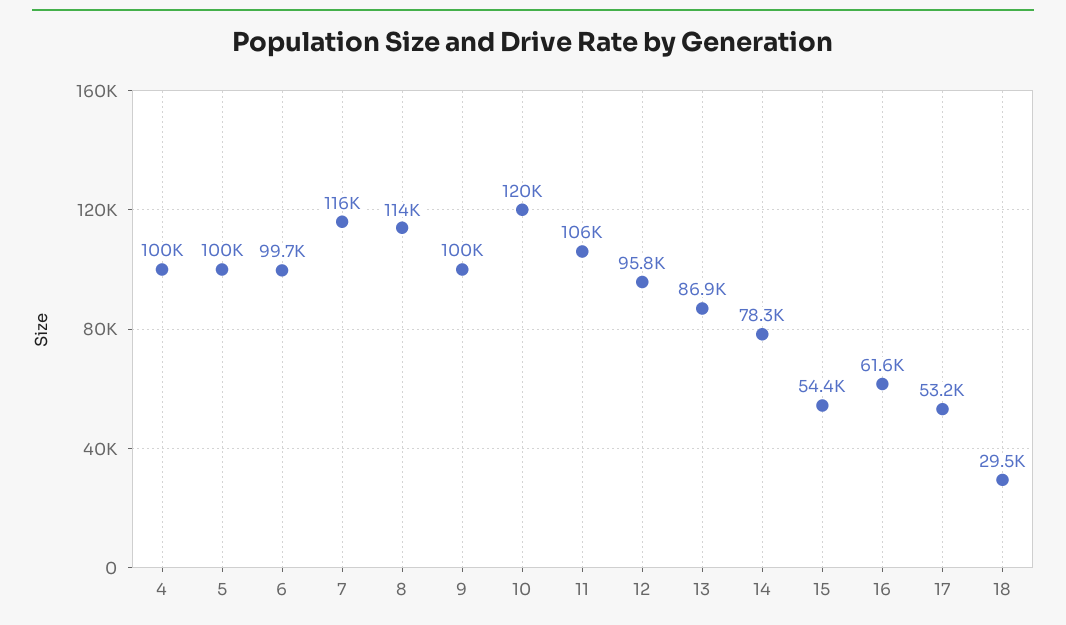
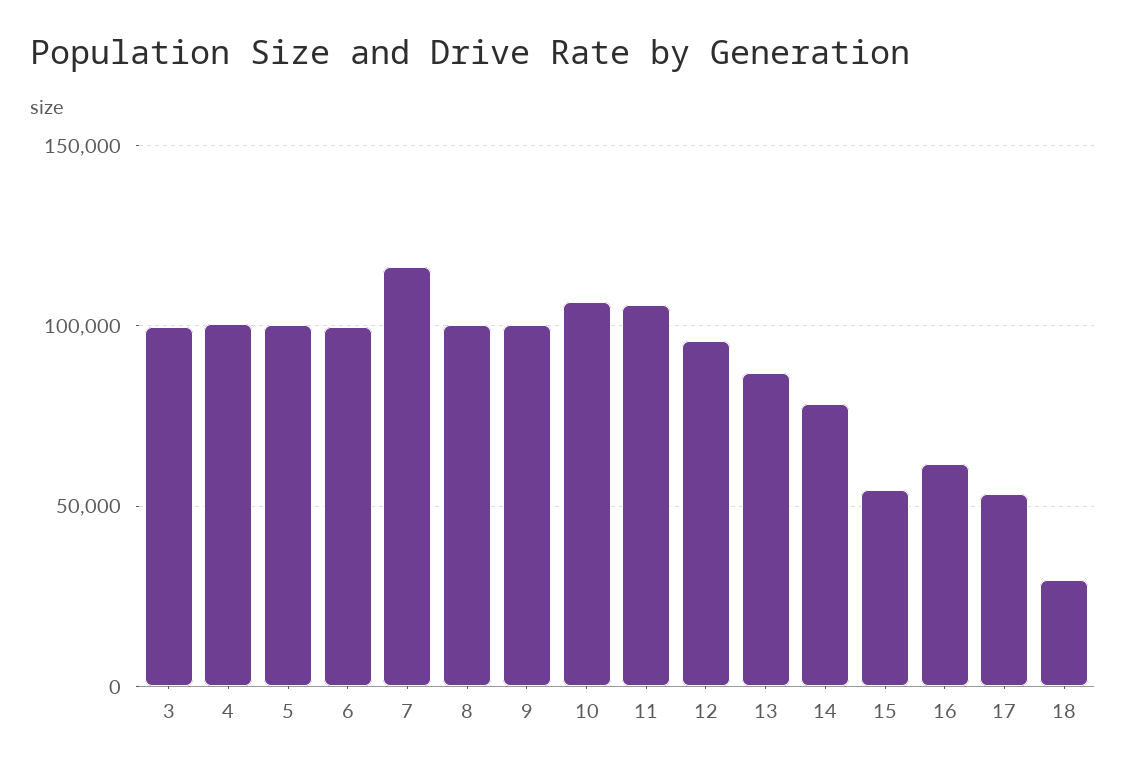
  {
    "4": 100000,
    "5": 100000,
    "6": 99700,
    "7": 116000,
-   "8": 114000,
+   "8": 100000,
    "9": 100000,
-   "10": 120000,
+   "10": 105000,
    "11": 106000,
    "12": 95800,
    "13": 86900,
    "14": 78300,
    "15": 54400,
    "16": 61600,
    "17": 53200,
-   "18": 29500
+   "18": 29500,
+   "3": 100000
  }

